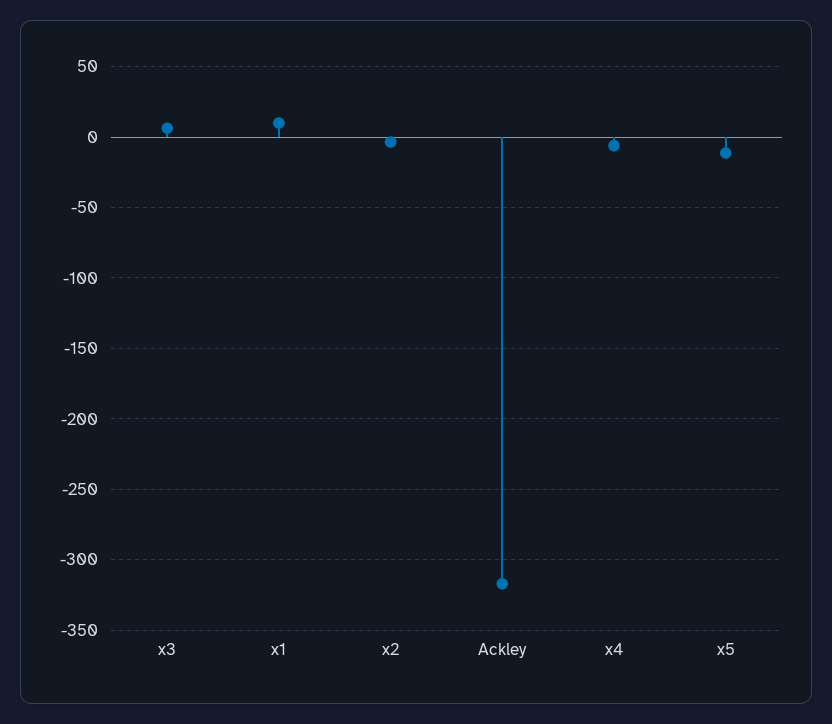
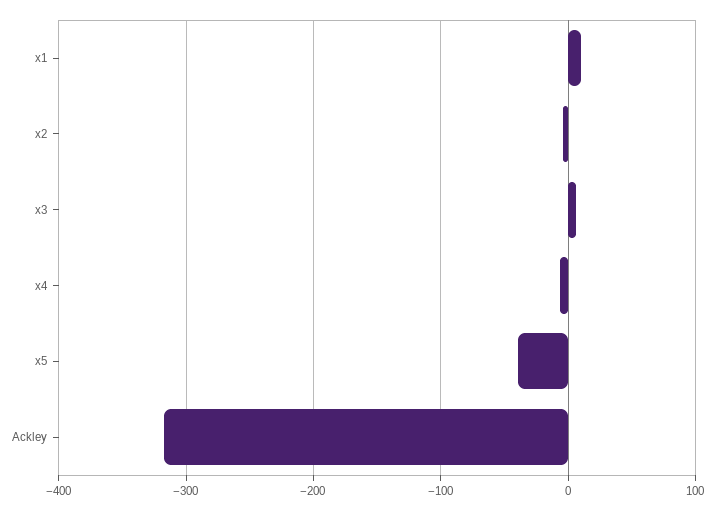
  {
    "x3": 5,
    "x1": 10,
    "x2": -5,
    "Ackley": -315,
    "x4": -5,
-   "x5": -10
+   "x5": -40
  }

